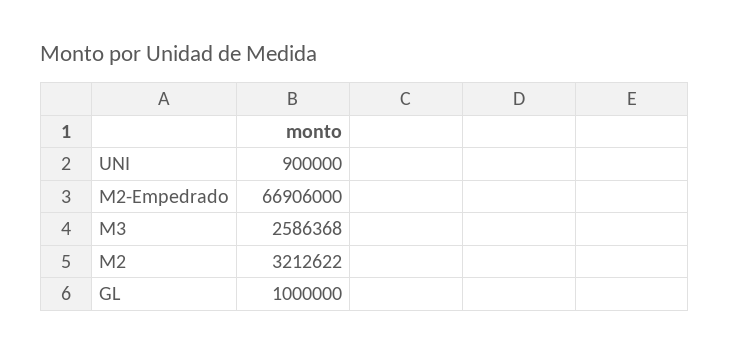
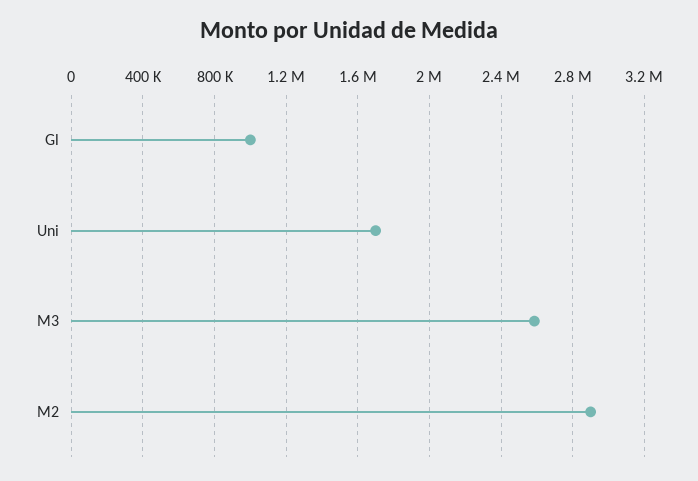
  {
-   "UNI": 900000,
+   "UNI": 1700000,
-   "M2-Empedrado": 66906000,
    "M3": 2586368,
-   "M2": 3212622,
+   "M2": 2900000,
    "GL": 1000000
  }

